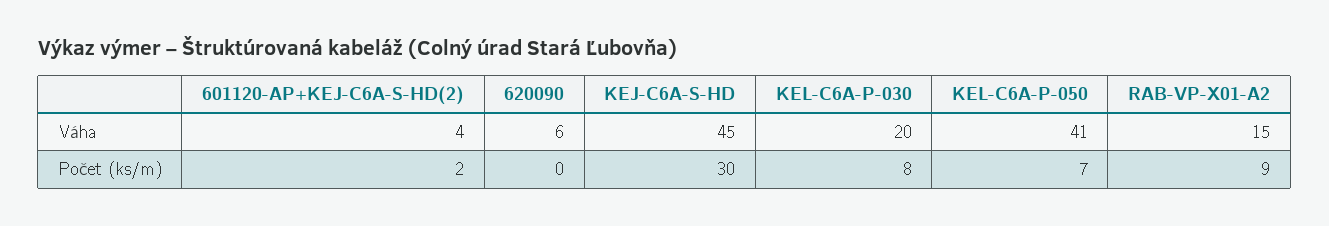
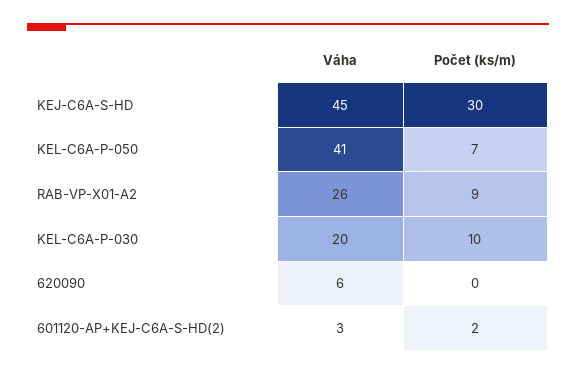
  {
    "601120-AP+KEJ-C6A-S-HD(2)": {
-     "Váha": 4,
+     "Váha": 3,
      "Počet (ks/m)": 2
    },
    "620090": {
      "Váha": 6,
      "Počet (ks/m)": 0
    },
    "KEJ-C6A-S-HD": {
      "Váha": 45,
      "Počet (ks/m)": 30
    },
    "KEL-C6A-P-030": {
      "Váha": 20,
-     "Počet (ks/m)": 8
+     "Počet (ks/m)": 10
    },
    "KEL-C6A-P-050": {
      "Váha": 41,
      "Počet (ks/m)": 7
    },
    "RAB-VP-X01-A2": {
-     "Váha": 15,
+     "Váha": 26,
      "Počet (ks/m)": 9
    }
  }

